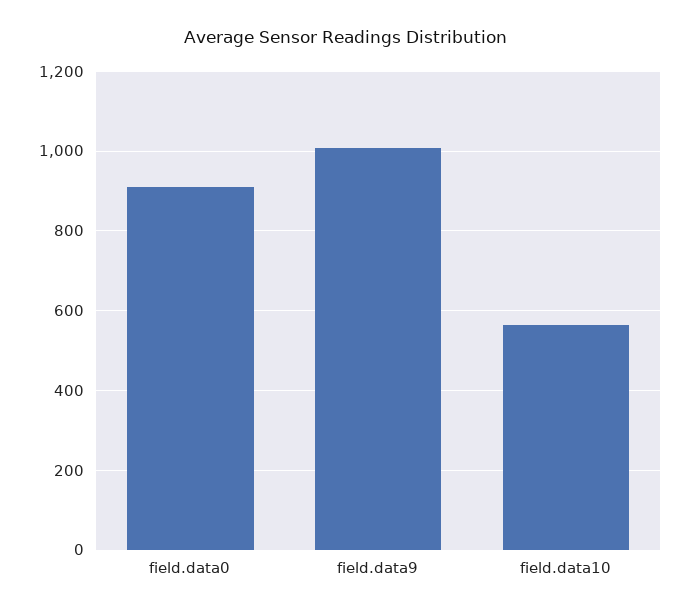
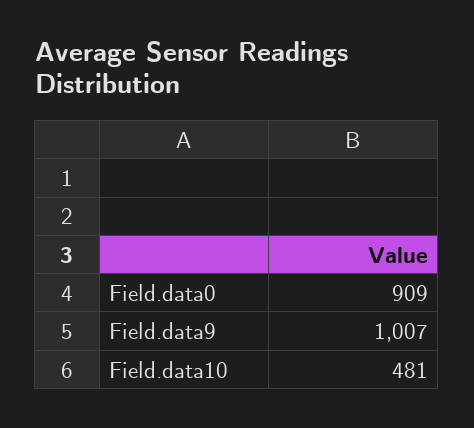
  {
    "field.data0": 909,
    "field.data9": 1007,
-   "field.data10": 560
+   "field.data10": 481
  }

